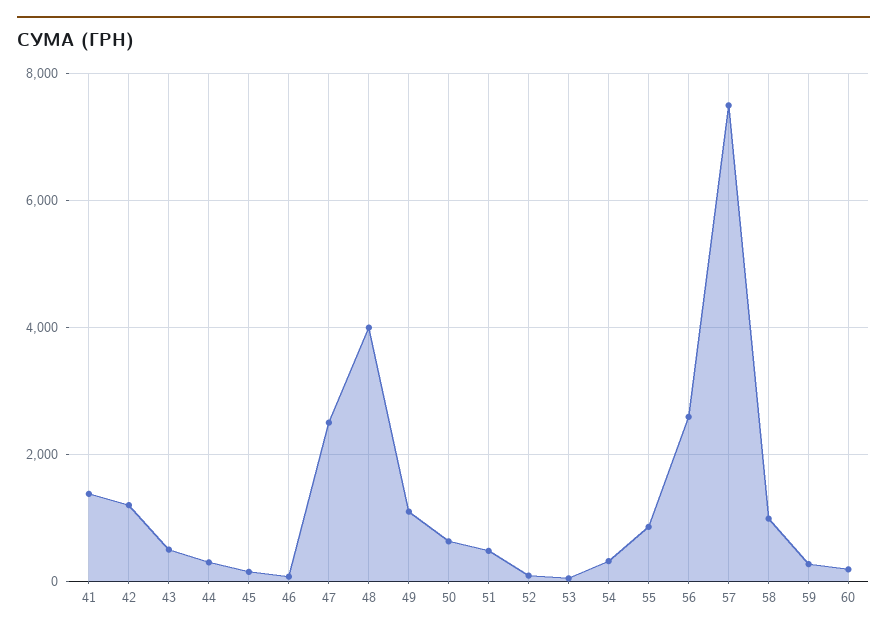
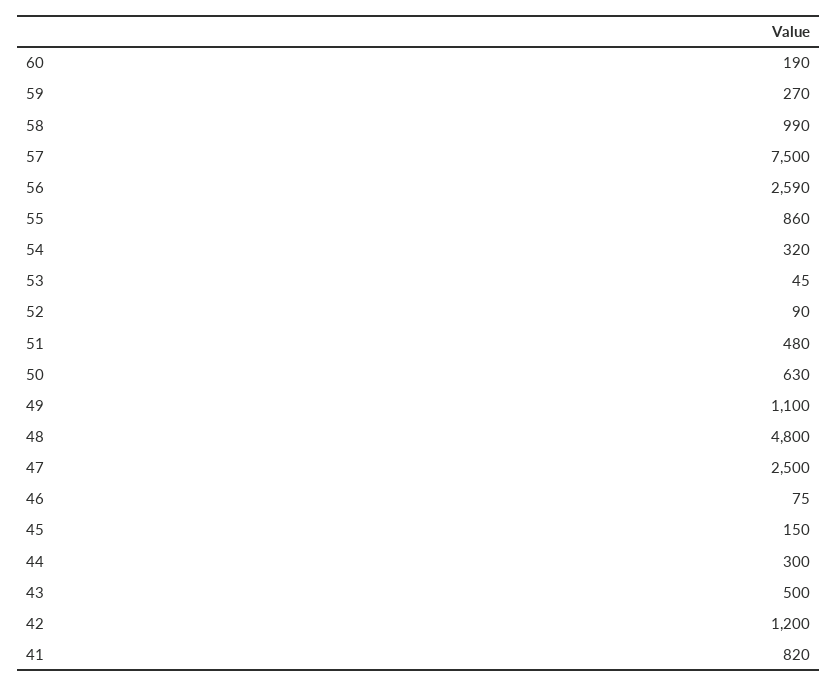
  {
-   "41": 1400,
+   "41": 820,
    "42": 1200,
    "43": 500,
    "44": 300,
    "45": 150,
    "46": 75,
    "47": 2500,
-   "48": 4000,
+   "48": 4800,
    "49": 1100,
    "50": 630,
    "51": 480,
    "52": 90,
    "53": 45,
    "54": 320,
    "55": 860,
    "56": 2590,
    "57": 7500,
    "58": 990,
    "59": 270,
    "60": 190
  }

